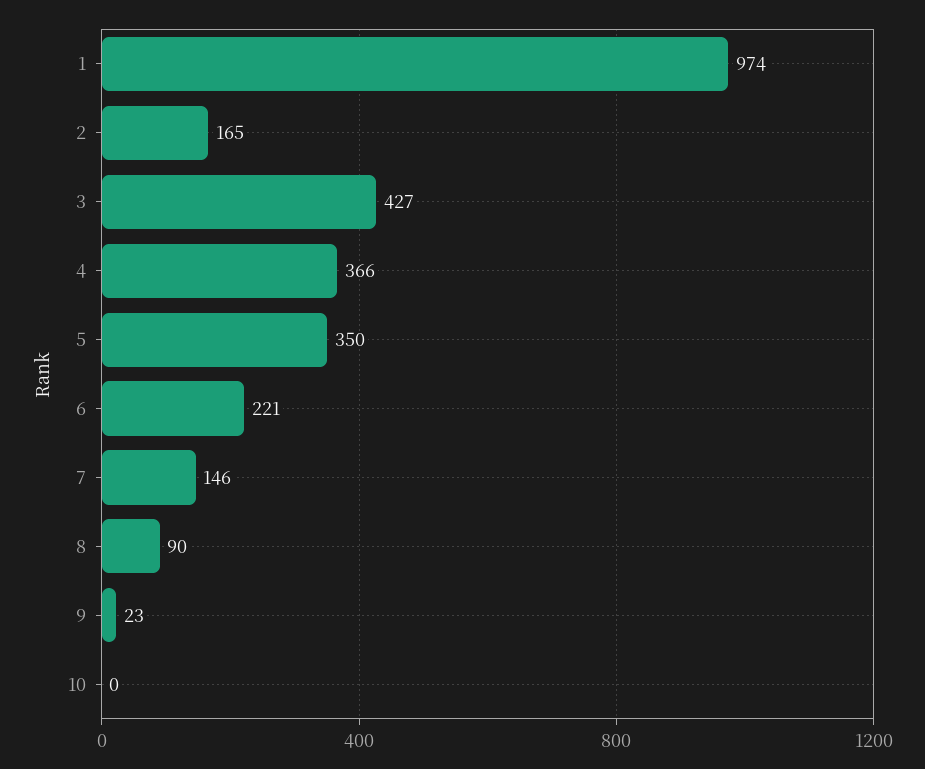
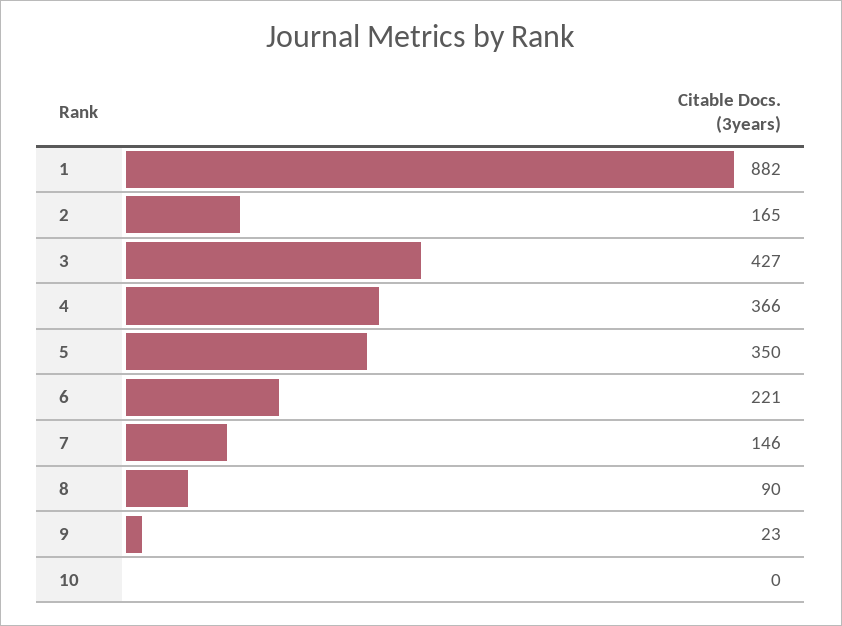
  {
-   "1": 974,
+   "1": 882,
    "2": 165,
    "3": 427,
    "4": 366,
    "5": 350,
    "6": 221,
    "7": 146,
    "8": 90,
    "9": 23,
    "10": 0
  }

